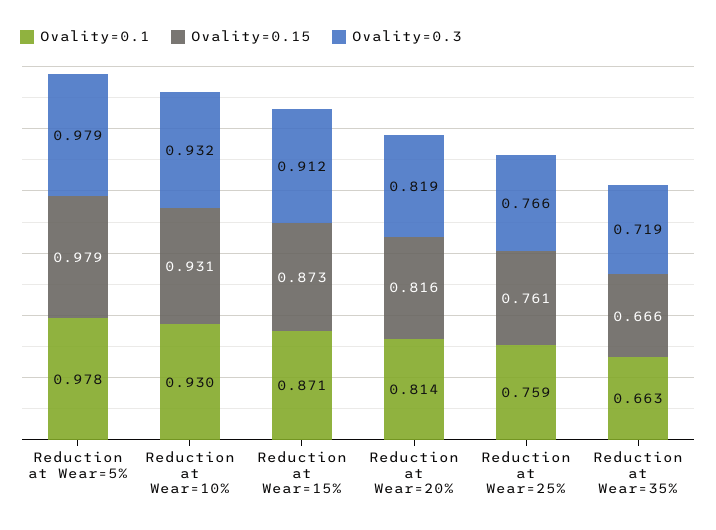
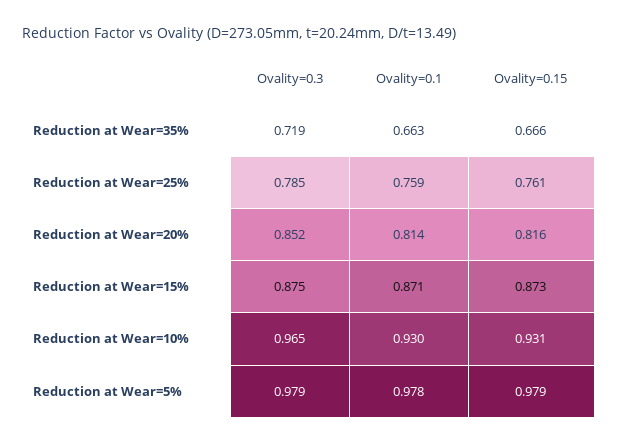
  {
    "Ovality=0.1": {
      "Reduction at Wear=5%": 0.978,
      "Reduction at Wear=10%": 0.93,
      "Reduction at Wear=15%": 0.871,
      "Reduction at Wear=20%": 0.814,
      "Reduction at Wear=25%": 0.759,
      "Reduction at Wear=35%": 0.663
    },
    "Ovality=0.15": {
      "Reduction at Wear=5%": 0.979,
      "Reduction at Wear=10%": 0.931,
      "Reduction at Wear=15%": 0.873,
      "Reduction at Wear=20%": 0.816,
      "Reduction at Wear=25%": 0.761,
      "Reduction at Wear=35%": 0.666
    },
    "Ovality=0.3": {
      "Reduction at Wear=5%": 0.979,
-     "Reduction at Wear=10%": 0.932,
+     "Reduction at Wear=10%": 0.965,
-     "Reduction at Wear=15%": 0.912,
+     "Reduction at Wear=15%": 0.875,
-     "Reduction at Wear=20%": 0.819,
+     "Reduction at Wear=20%": 0.852,
-     "Reduction at Wear=25%": 0.766,
+     "Reduction at Wear=25%": 0.785,
      "Reduction at Wear=35%": 0.719
    }
  }

